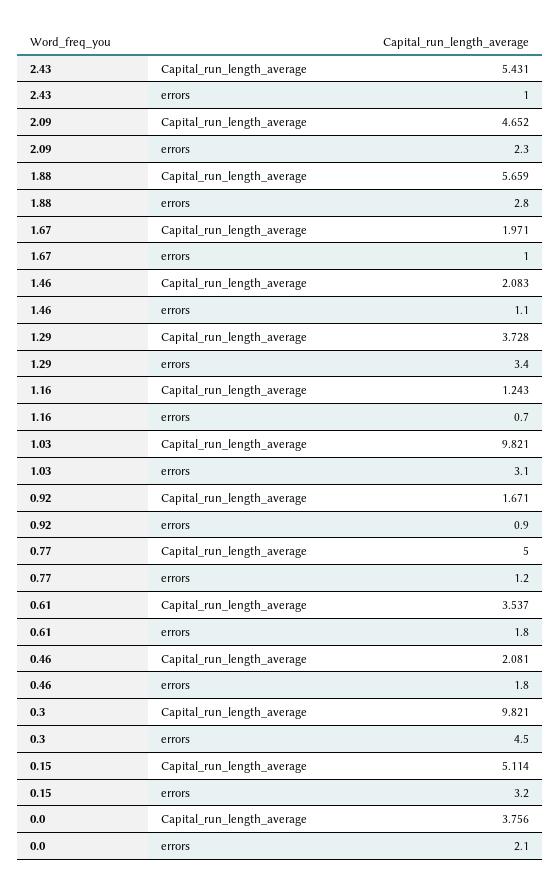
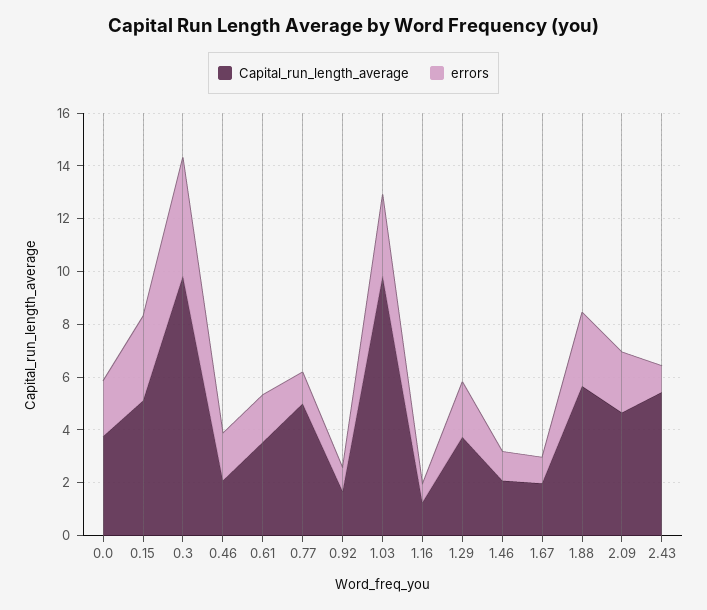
  {
    "Capital_run_length_average": {
      "2.43": 5.431,
      "2.09": 4.652,
      "1.88": 5.659,
      "1.67": 1.971,
      "1.46": 2.083,
      "1.29": 3.728,
      "1.16": 1.243,
      "1.03": 9.821,
      "0.92": 1.671,
      "0.77": 5,
      "0.61": 3.537,
      "0.46": 2.081,
      "0.3": 9.821,
      "0.15": 5.114,
      "0.0": 3.756
    },
    "errors": {
      "2.43": 1,
      "2.09": 2.3,
      "1.88": 2.8,
      "1.67": 1,
      "1.46": 1.1,
-     "1.29": 3.4,
+     "1.29": 2,
      "1.16": 0.7,
      "1.03": 3.1,
      "0.92": 0.9,
      "0.77": 1.2,
      "0.61": 1.8,
      "0.46": 1.8,
      "0.3": 4.5,
      "0.15": 3.2,
      "0.0": 2.1
    }
  }

